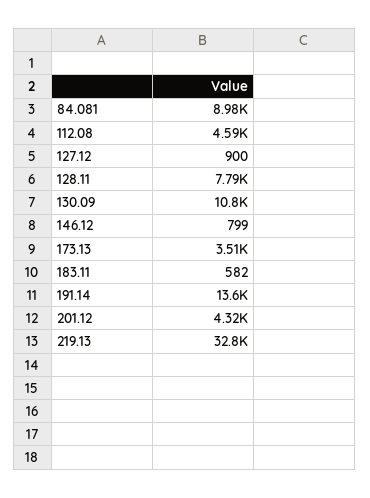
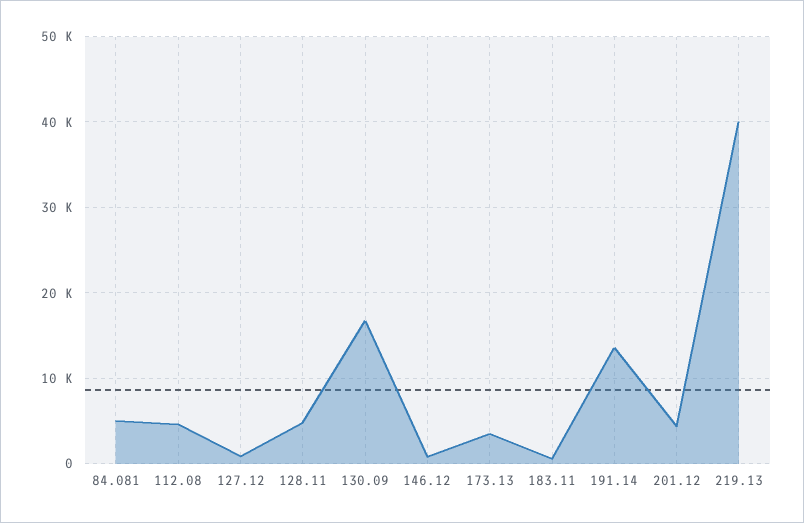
  {
-   "84.081": 8980,
+   "84.081": 5000,
    "112.08": 4590,
    "127.12": 900,
-   "128.11": 7790,
+   "128.11": 5000,
-   "130.09": 10800,
+   "130.09": 17000,
    "146.12": 799,
    "173.13": 3510,
    "183.11": 582,
    "191.14": 13600,
    "201.12": 4320,
-   "219.13": 32800
+   "219.13": 40000
  }

